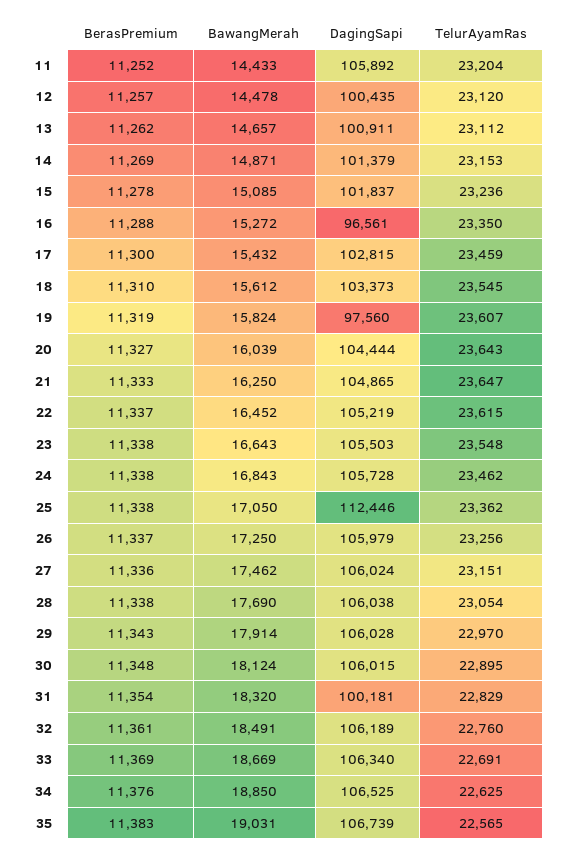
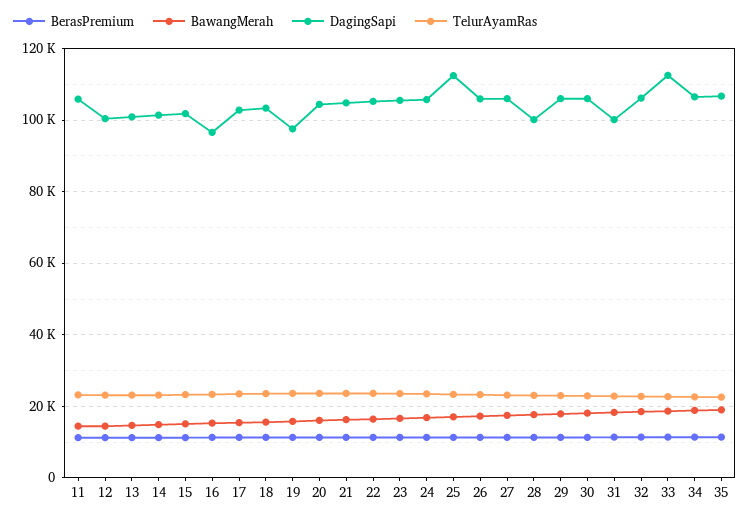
  {
    "BerasPremium": {
      "11": 11252,
      "12": 11257,
      "13": 11262,
      "14": 11269,
      "15": 11278,
      "16": 11288,
      "17": 11300,
      "18": 11310,
      "19": 11319,
      "20": 11327,
      "21": 11333,
      "22": 11337,
      "23": 11338,
      "24": 11338,
      "25": 11338,
      "26": 11337,
      "27": 11336,
      "28": 11338,
      "29": 11343,
      "30": 11348,
      "31": 11354,
      "32": 11361,
      "33": 11369,
      "34": 11376,
      "35": 11383
    },
    "BawangMerah": {
      "11": 14433,
      "12": 14478,
      "13": 14657,
      "14": 14871,
      "15": 15085,
      "16": 15272,
      "17": 15432,
      "18": 15612,
      "19": 15824,
      "20": 16039,
      "21": 16250,
      "22": 16452,
      "23": 16643,
      "24": 16843,
      "25": 17050,
      "26": 17250,
      "27": 17462,
      "28": 17690,
      "29": 17914,
      "30": 18124,
      "31": 18320,
      "32": 18491,
      "33": 18669,
      "34": 18850,
      "35": 19031
    },
    "DagingSapi": {
      "11": 105892,
      "12": 100435,
      "13": 100911,
      "14": 101379,
      "15": 101837,
      "16": 96561,
      "17": 102815,
      "18": 103373,
      "19": 97560,
      "20": 104444,
      "21": 104865,
      "22": 105219,
      "23": 105503,
      "24": 105728,
      "25": 112446,
      "26": 105979,
      "27": 106024,
-     "28": 106038,
+     "28": 100000,
      "29": 106028,
      "30": 106015,
      "31": 100181,
      "32": 106189,
-     "33": 106340,
+     "33": 112000,
      "34": 106525,
      "35": 106739
    },
    "TelurAyamRas": {
      "11": 23204,
      "12": 23120,
      "13": 23112,
      "14": 23153,
      "15": 23236,
      "16": 23350,
      "17": 23459,
      "18": 23545,
      "19": 23607,
      "20": 23643,
      "21": 23647,
      "22": 23615,
      "23": 23548,
      "24": 23462,
      "25": 23362,
      "26": 23256,
      "27": 23151,
      "28": 23054,
      "29": 22970,
      "30": 22895,
      "31": 22829,
      "32": 22760,
      "33": 22691,
      "34": 22625,
      "35": 22565
    }
  }

